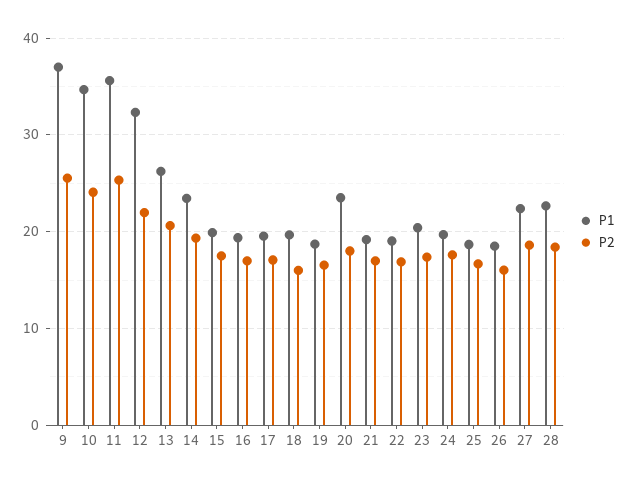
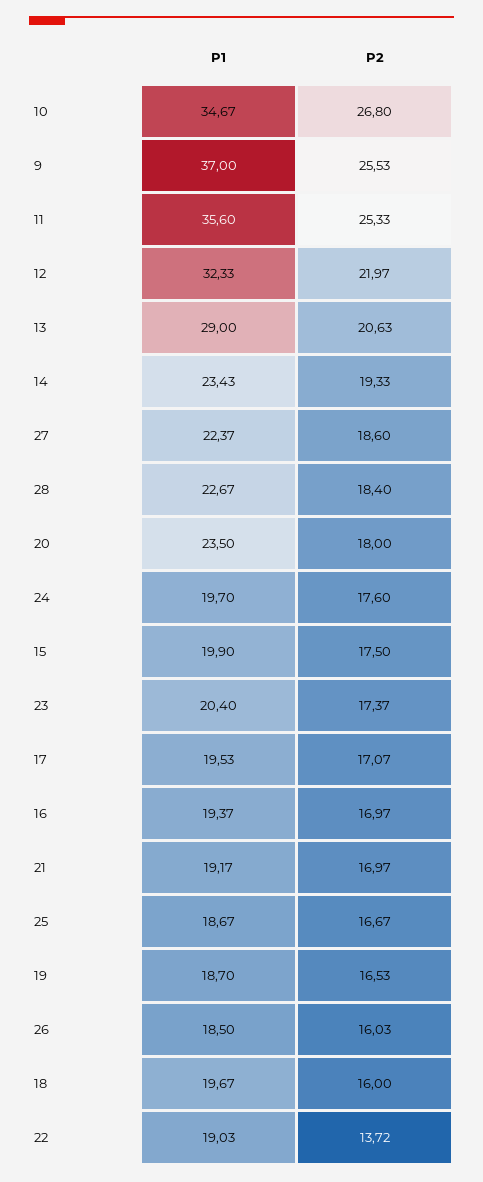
  {
    "P1": {
      "9": 37,
      "10": 34.67,
      "11": 35.6,
      "12": 32.33,
-     "13": 26,
+     "13": 29,
      "14": 23.43,
      "15": 19.9,
      "16": 19.37,
      "17": 19.53,
      "18": 19.67,
      "19": 18.7,
      "20": 23.5,
      "21": 19.17,
      "22": 19.03,
      "23": 20.4,
      "24": 19.7,
      "25": 18.67,
      "26": 18.5,
      "27": 22.37,
      "28": 22.67
    },
    "P2": {
      "9": 25.53,
-     "10": 24,
+     "10": 26.8,
      "11": 25.33,
      "12": 21.97,
      "13": 20.63,
      "14": 19.33,
      "15": 17.5,
      "16": 16.97,
      "17": 17.07,
      "18": 16,
      "19": 16.53,
      "20": 18,
      "21": 16.97,
-     "22": 17,
+     "22": 13.72,
      "23": 17.37,
      "24": 17.6,
      "25": 16.67,
      "26": 16.03,
      "27": 18.6,
      "28": 18.4
    }
  }

